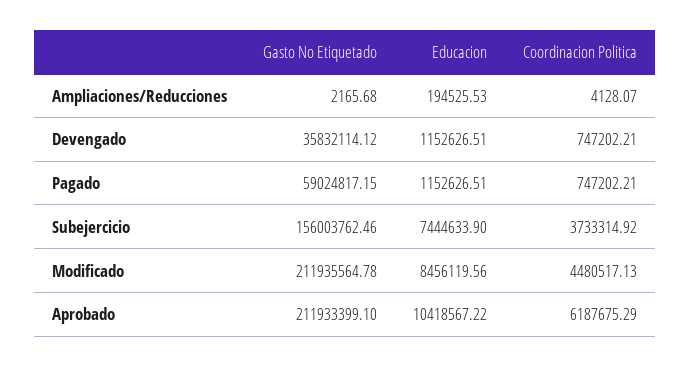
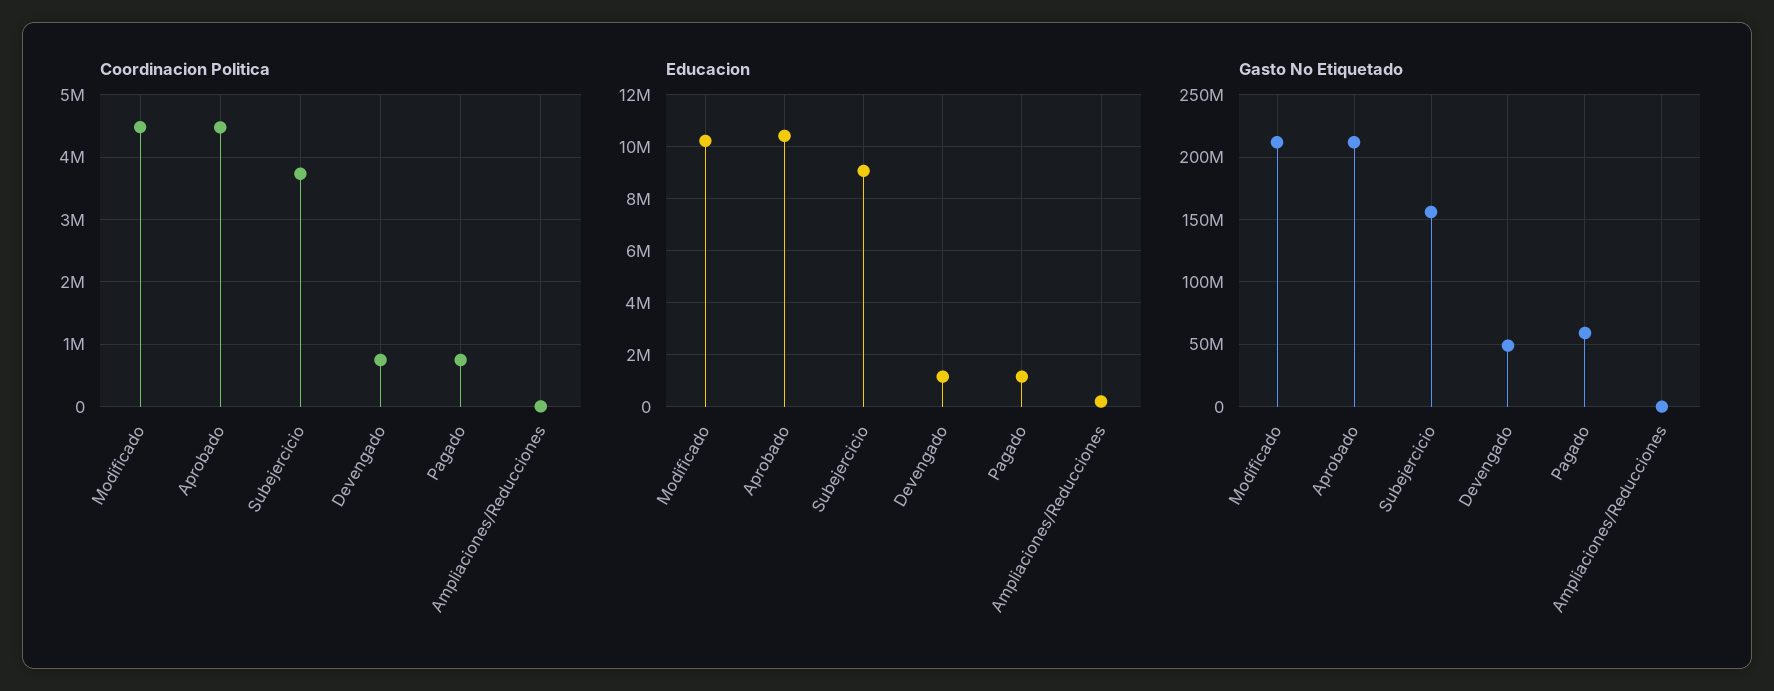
  {
    "Gasto No Etiquetado": {
      "Ampliaciones/Reducciones": 2165.68,
-     "Devengado": 35832114.12,
+     "Devengado": 50000000,
      "Pagado": 59024817.15,
      "Subejercicio": 156003762.46,
      "Modificado": 211935564.78,
      "Aprobado": 211933399.1
    },
    "Educacion": {
      "Ampliaciones/Reducciones": 194525.53,
      "Devengado": 1152626.51,
      "Pagado": 1152626.51,
-     "Subejercicio": 7444633.9,
+     "Subejercicio": 9000000,
-     "Modificado": 8456119.56,
+     "Modificado": 10250000,
      "Aprobado": 10418567.22
    },
    "Coordinacion Politica": {
      "Ampliaciones/Reducciones": 4128.07,
      "Devengado": 747202.21,
      "Pagado": 747202.21,
      "Subejercicio": 3733314.92,
      "Modificado": 4480517.13,
-     "Aprobado": 6187675.29
+     "Aprobado": 4500000
    }
  }

